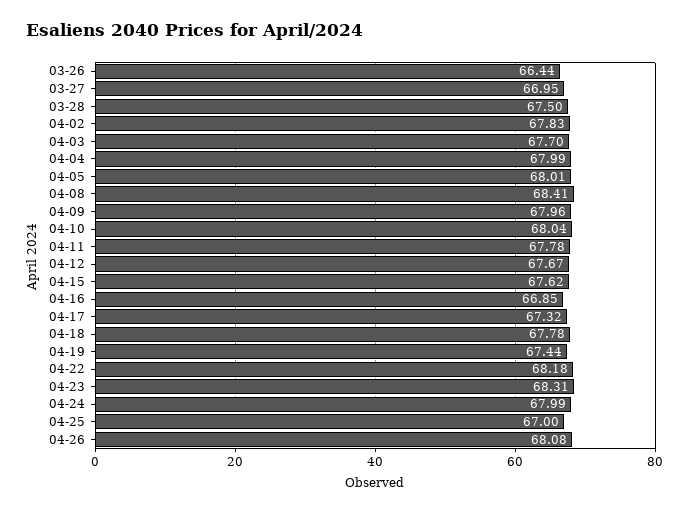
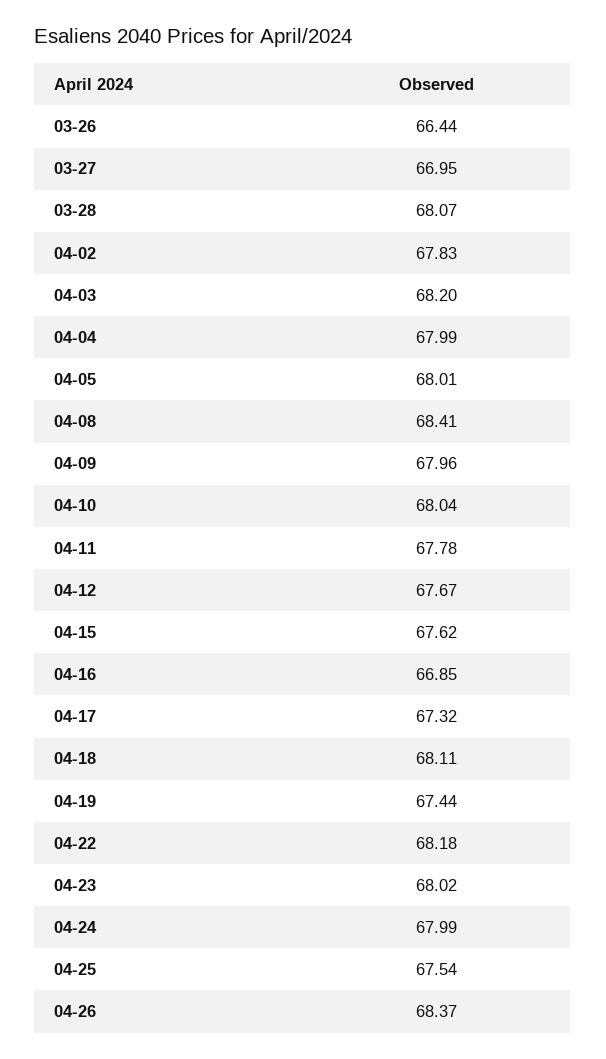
  {
    "03-26": 66.44,
    "03-27": 66.95,
-   "03-28": 67.5,
+   "03-28": 68.07,
    "04-02": 67.83,
-   "04-03": 67.7,
+   "04-03": 68.2,
    "04-04": 67.99,
    "04-05": 68.01,
    "04-08": 68.41,
    "04-09": 67.96,
    "04-10": 68.04,
    "04-11": 67.78,
    "04-12": 67.67,
    "04-15": 67.62,
    "04-16": 66.85,
    "04-17": 67.32,
-   "04-18": 67.78,
+   "04-18": 68.11,
    "04-19": 67.44,
    "04-22": 68.18,
-   "04-23": 68.31,
+   "04-23": 68.02,
    "04-24": 67.99,
-   "04-25": 67,
+   "04-25": 67.54,
-   "04-26": 68.08
+   "04-26": 68.37
  }

